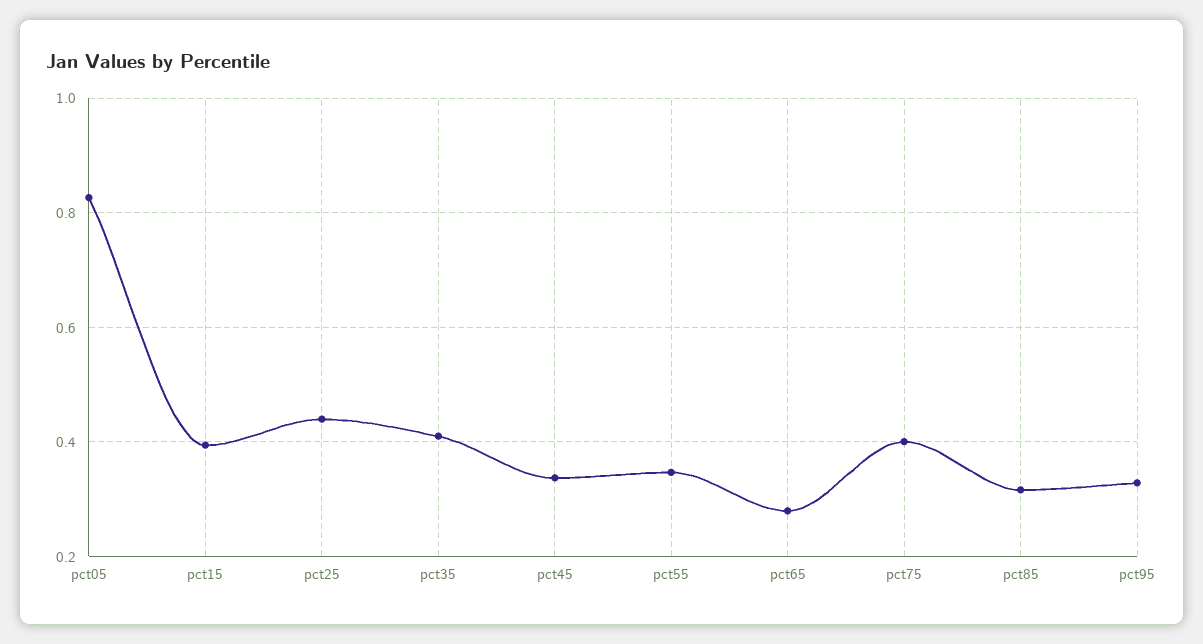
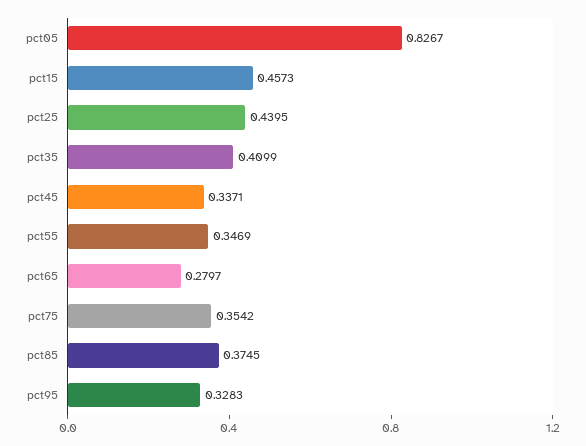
  {
    "pct05": 0.8267,
-   "pct15": 0.4,
+   "pct15": 0.4573,
    "pct25": 0.4395,
    "pct35": 0.4099,
    "pct45": 0.3371,
    "pct55": 0.3469,
    "pct65": 0.2797,
-   "pct75": 0.4,
+   "pct75": 0.3542,
-   "pct85": 0.32,
+   "pct85": 0.3745,
    "pct95": 0.3283
  }

